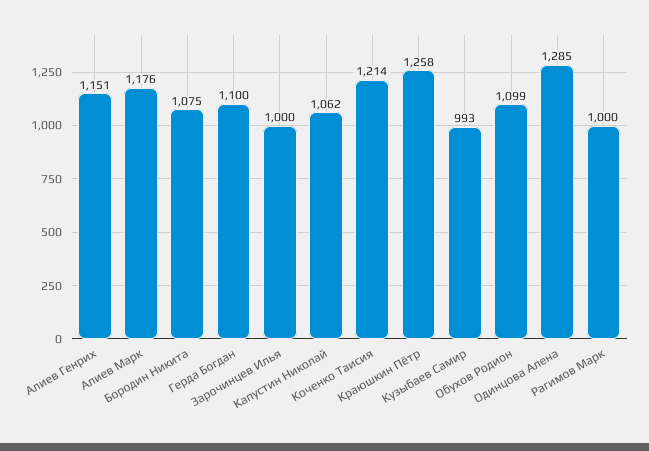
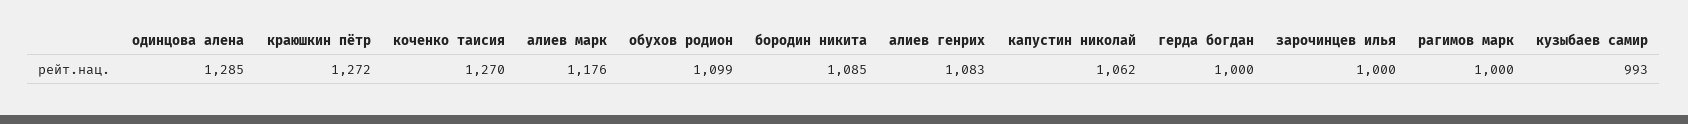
  {
-   "Алиев Генрих": 1151,
+   "Алиев Генрих": 1083,
    "Алиев Марк": 1176,
-   "Бородин Никита": 1075,
+   "Бородин Никита": 1085,
-   "Герда Богдан": 1100,
+   "Герда Богдан": 1000,
    "Зарочинцев Илья": 1000,
    "Капустин Николай": 1062,
-   "Коченко Таисия": 1214,
+   "Коченко Таисия": 1270,
-   "Краюшкин Пётр": 1258,
+   "Краюшкин Пётр": 1272,
    "Кузыбаев Самир": 993,
    "Обухов Родион": 1099,
    "Одинцова Алена": 1285,
    "Рагимов Марк": 1000
  }

